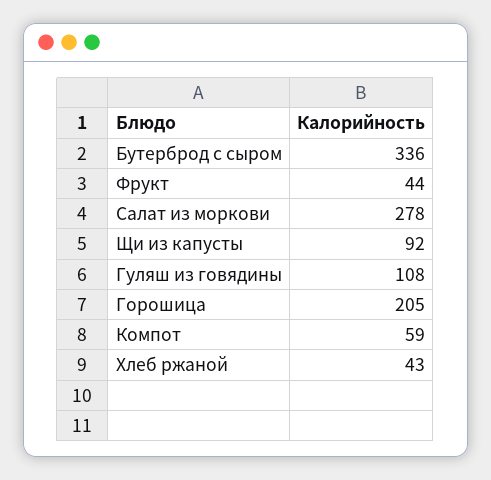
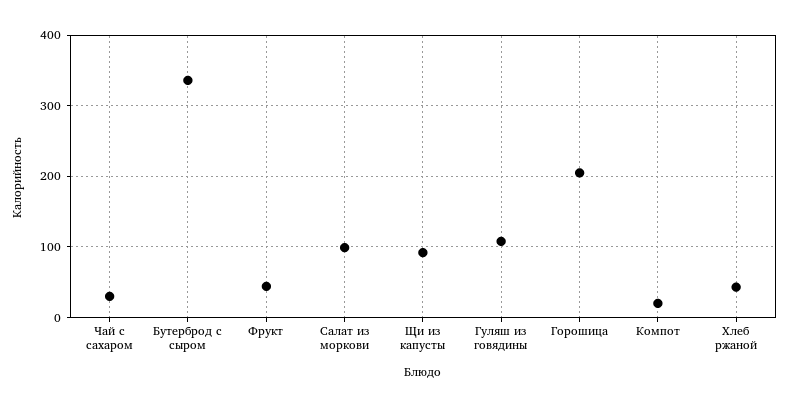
  {
    "Бутерброд с сыром": 336,
    "Фрукт": 44,
-   "Салат из моркови": 278,
+   "Салат из моркови": 100,
    "Щи из капусты": 92,
    "Гуляш из говядины": 108,
    "Горошица": 205,
-   "Компот": 59,
+   "Компот": 20,
-   "Хлеб ржаной": 43
+   "Хлеб ржаной": 43,
+   "Чай с сахаром": 30
  }

